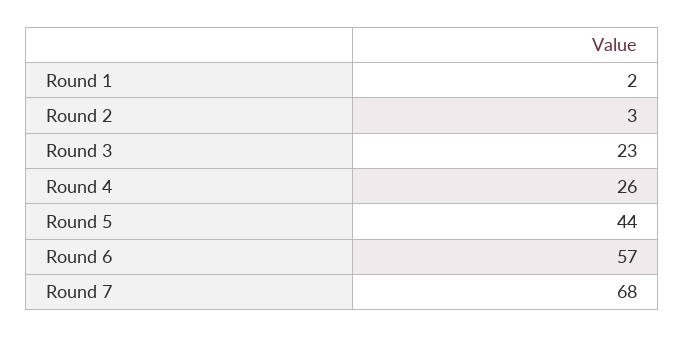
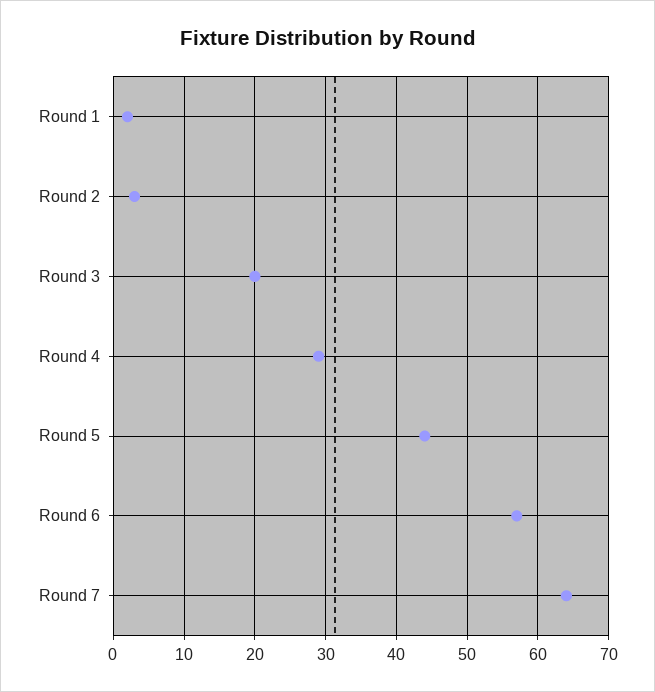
  {
    "Round 1": 2,
    "Round 2": 3,
-   "Round 3": 23,
+   "Round 3": 20,
-   "Round 4": 26,
+   "Round 4": 29,
    "Round 5": 44,
    "Round 6": 57,
-   "Round 7": 68
+   "Round 7": 64
  }

